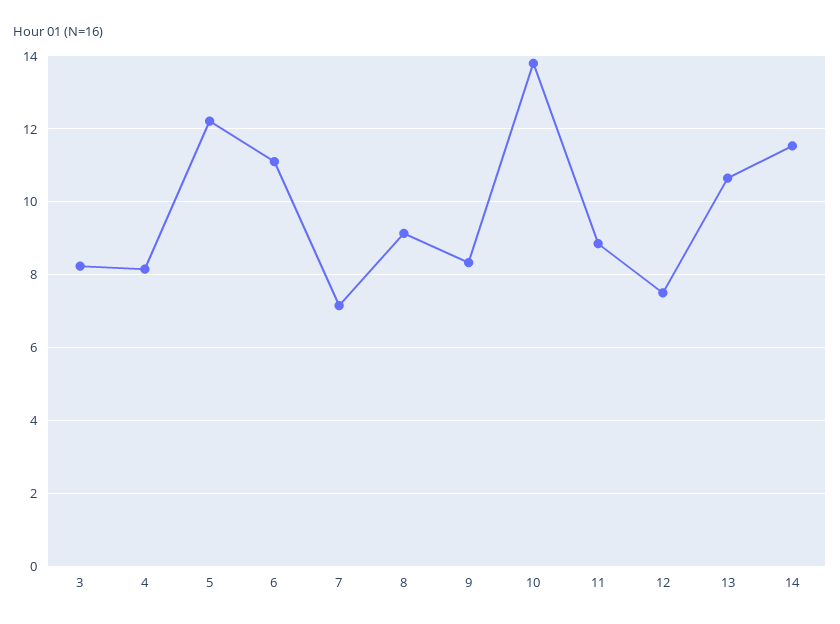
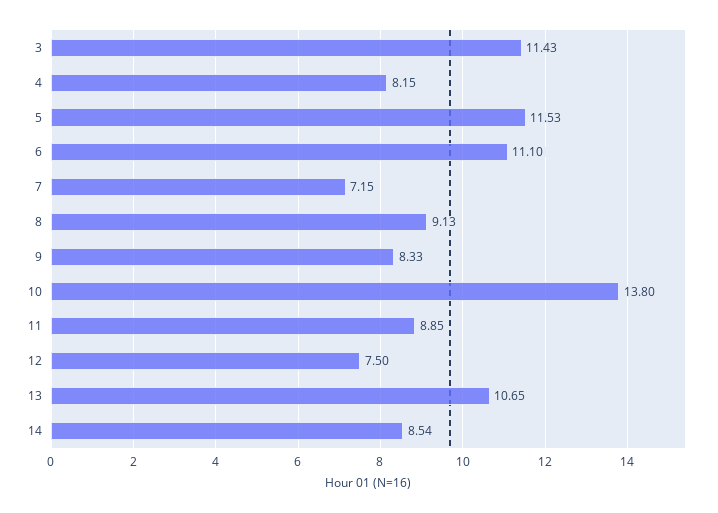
  {
-   "3": 8.2,
+   "3": 11.43,
    "4": 8.15,
-   "5": 12.2,
+   "5": 11.53,
    "6": 11.1,
    "7": 7.15,
    "8": 9.13,
    "9": 8.33,
    "10": 13.8,
    "11": 8.85,
    "12": 7.5,
    "13": 10.65,
-   "14": 11.6
+   "14": 8.54
  }

